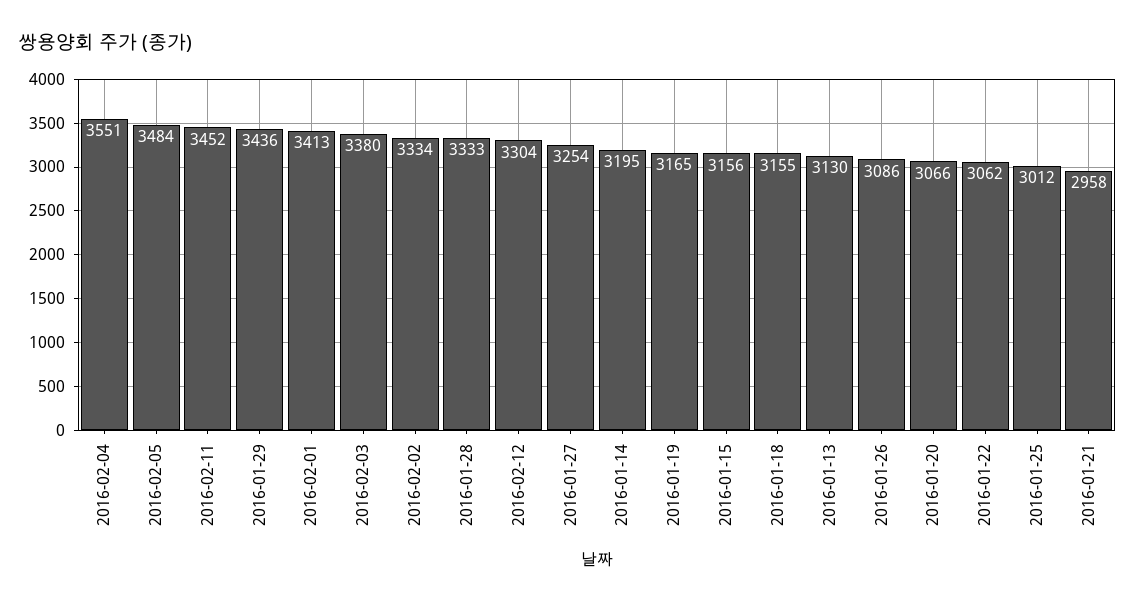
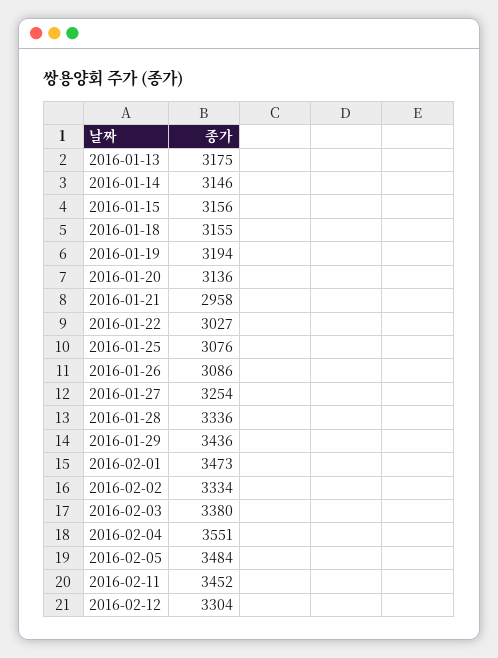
  {
    "2016-02-04": 3551,
    "2016-02-05": 3484,
    "2016-02-11": 3452,
    "2016-01-29": 3436,
-   "2016-02-01": 3413,
+   "2016-02-01": 3473,
    "2016-02-03": 3380,
    "2016-02-02": 3334,
-   "2016-01-28": 3333,
+   "2016-01-28": 3336,
    "2016-02-12": 3304,
    "2016-01-27": 3254,
-   "2016-01-14": 3195,
+   "2016-01-14": 3146,
-   "2016-01-19": 3165,
+   "2016-01-19": 3194,
    "2016-01-15": 3156,
    "2016-01-18": 3155,
-   "2016-01-13": 3130,
+   "2016-01-13": 3175,
    "2016-01-26": 3086,
-   "2016-01-20": 3066,
+   "2016-01-20": 3136,
-   "2016-01-22": 3062,
+   "2016-01-22": 3027,
-   "2016-01-25": 3012,
+   "2016-01-25": 3076,
    "2016-01-21": 2958
  }

